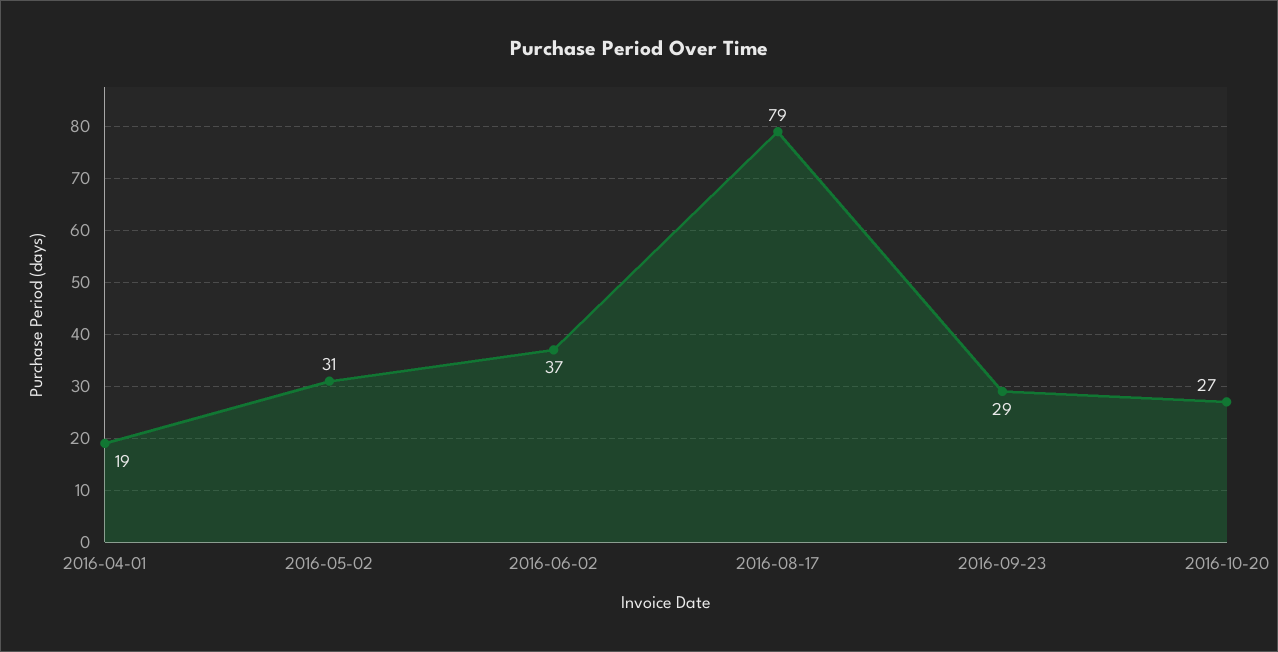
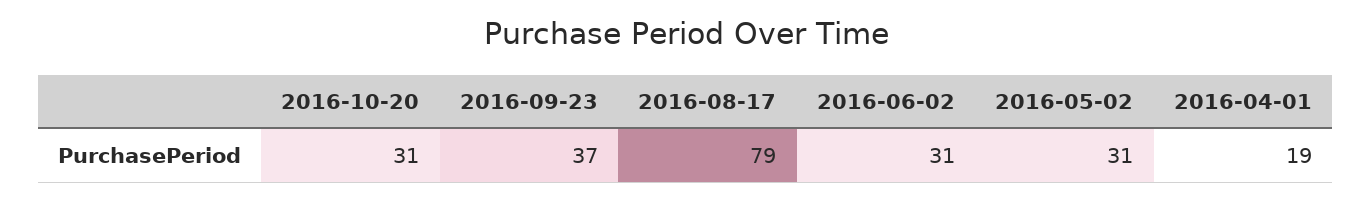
  {
    "2016-04-01": 19,
    "2016-05-02": 31,
-   "2016-06-02": 37,
+   "2016-06-02": 31,
    "2016-08-17": 79,
-   "2016-09-23": 29,
+   "2016-09-23": 37,
-   "2016-10-20": 27
+   "2016-10-20": 31
  }

